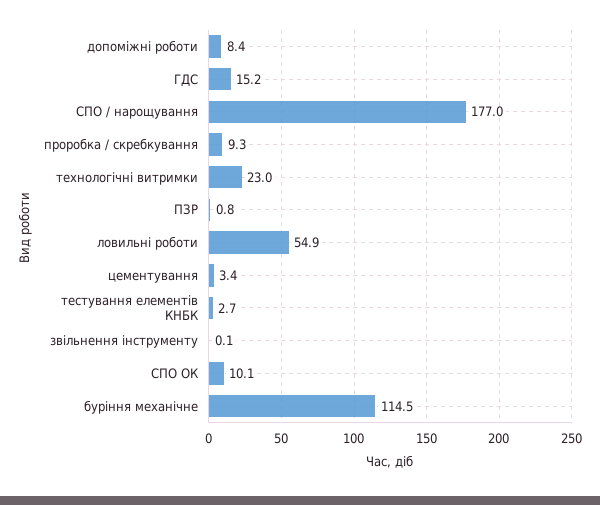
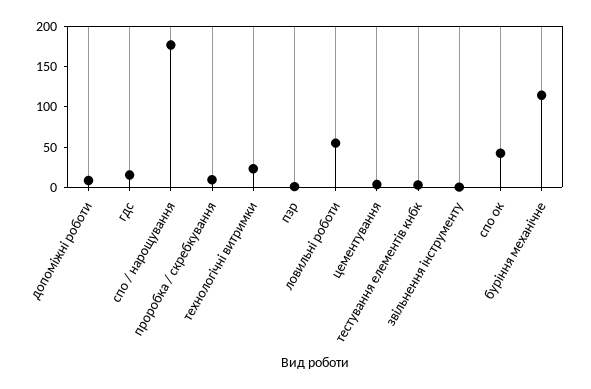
  {
    "допоміжні роботи": 8.4,
    "ГДС": 15.2,
    "СПО / нарощування": 177,
    "проробка / скребкування": 9.3,
    "технологічні витримки": 23,
    "ПЗР": 0.8,
    "ловильні роботи": 54.9,
    "цементування": 3.4,
    "тестування елементів КНБК": 2.7,
    "звільнення інструменту": 0.1,
-   "СПО ОК": 10.1,
+   "СПО ОК": 40,
    "буріння механічне": 114.5
  }

